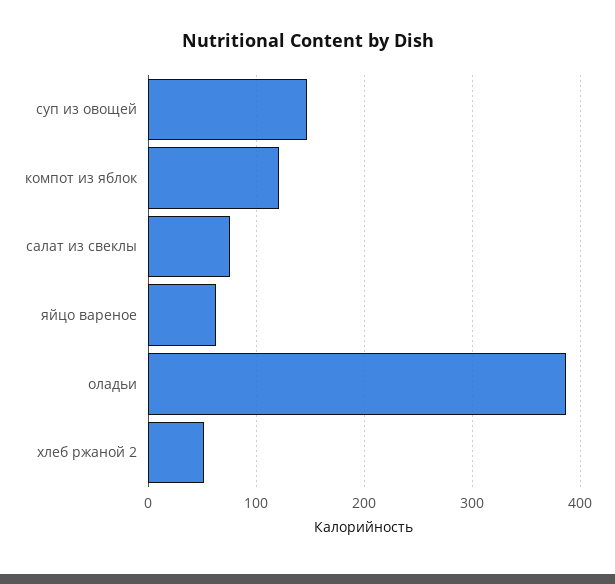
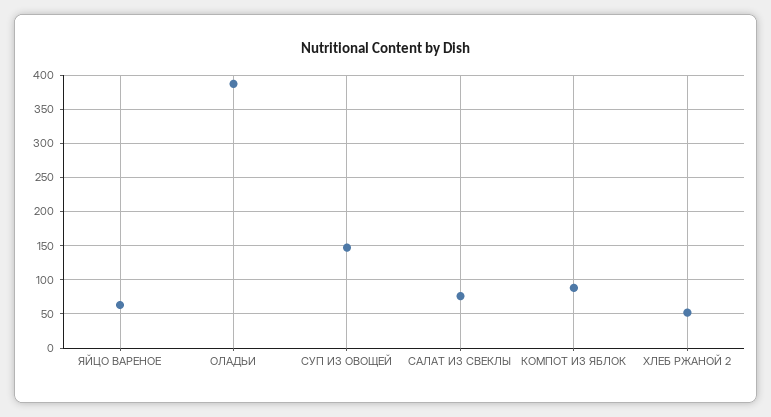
  {
    "суп из овощей": 150,
-   "компот из яблок": 120,
+   "компот из яблок": 90,
    "салат из свеклы": 80,
    "яйцо вареное": 60,
    "оладьи": 390,
    "хлеб ржаной 2": 50
  }

